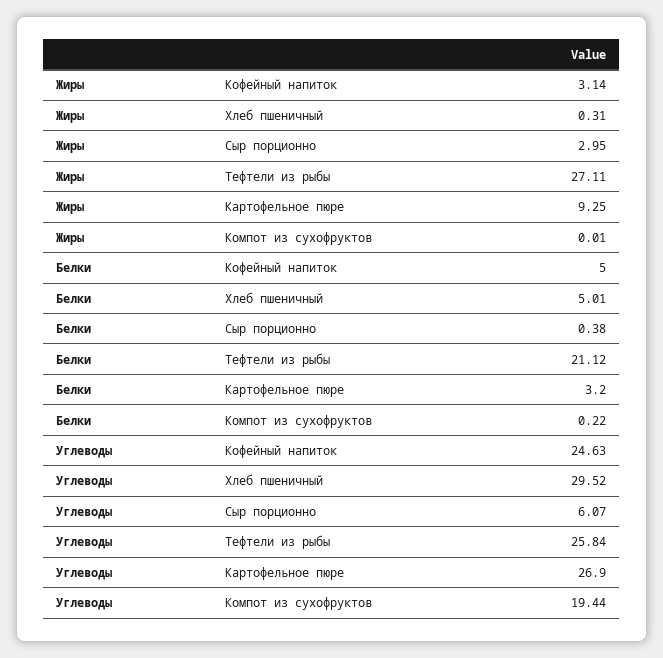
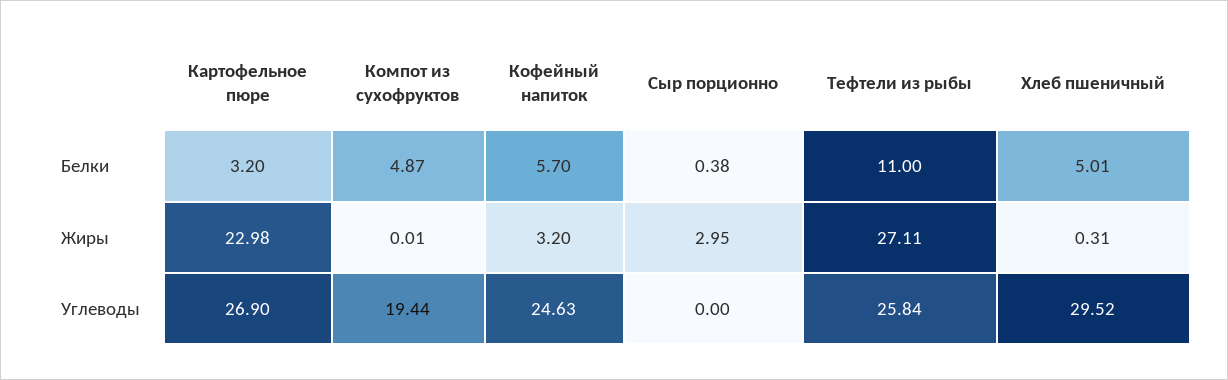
  {
    "Жиры": {
-     "Кофейный напиток": 3.14,
+     "Кофейный напиток": 3.2,
      "Хлеб пшеничный": 0.31,
      "Сыр порционно": 2.95,
      "Тефтели из рыбы": 27.11,
-     "Картофельное пюре": 9.25,
+     "Картофельное пюре": 22.98,
      "Компот из сухофруктов": 0.01
    },
    "Белки": {
-     "Кофейный напиток": 5,
+     "Кофейный напиток": 5.7,
      "Хлеб пшеничный": 5.01,
      "Сыр порционно": 0.38,
-     "Тефтели из рыбы": 21.12,
+     "Тефтели из рыбы": 11,
      "Картофельное пюре": 3.2,
-     "Компот из сухофруктов": 0.22
+     "Компот из сухофруктов": 4.87
    },
    "Углеводы": {
      "Кофейный напиток": 24.63,
      "Хлеб пшеничный": 29.52,
-     "Сыр порционно": 6.07,
+     "Сыр порционно": 0,
      "Тефтели из рыбы": 25.84,
      "Картофельное пюре": 26.9,
      "Компот из сухофруктов": 19.44
    }
  }

